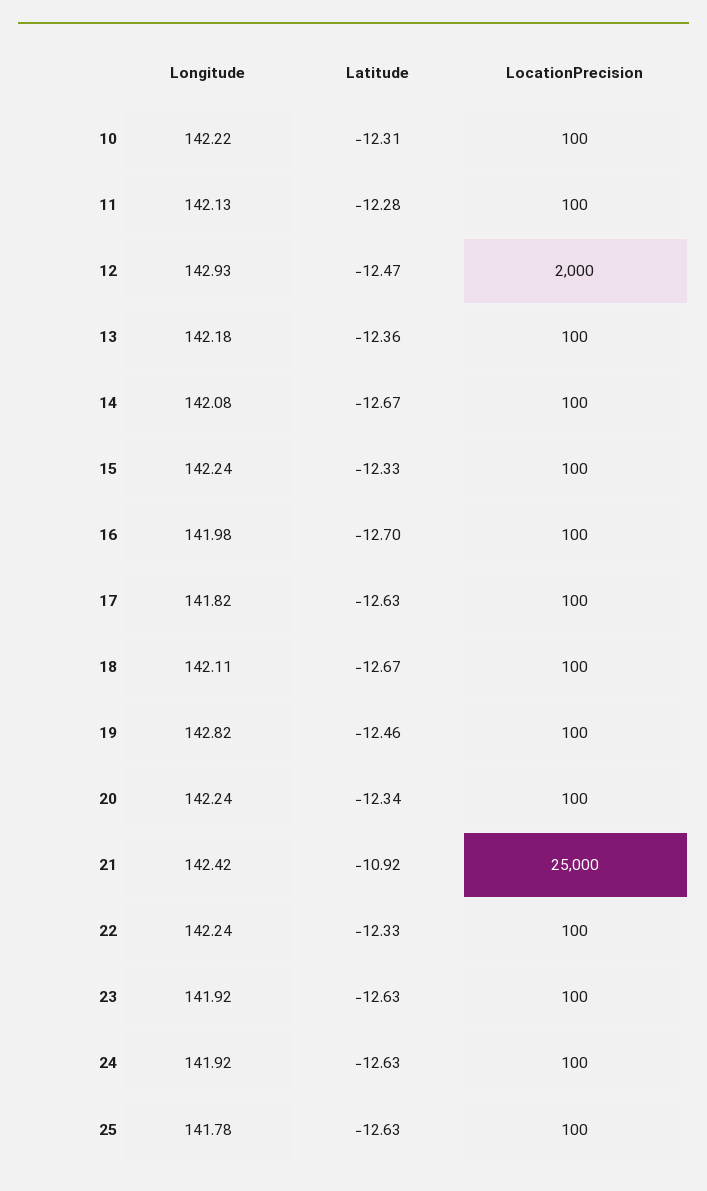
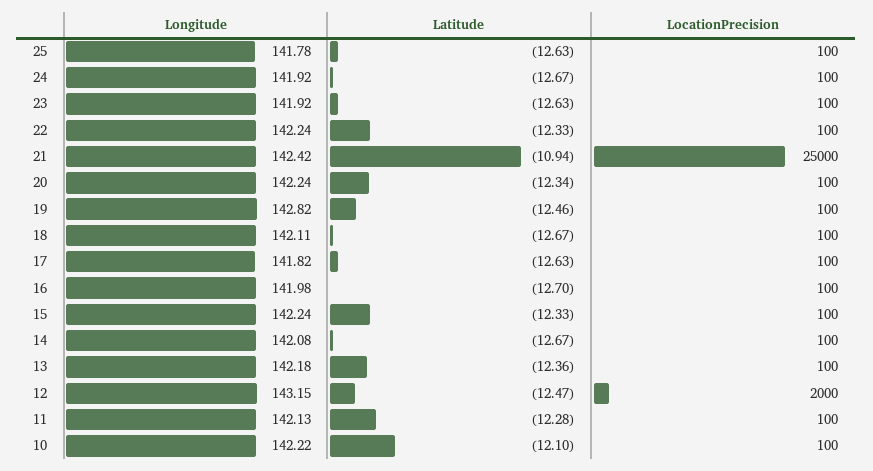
  {
    "Longitude": {
      "10": 142.22,
      "11": 142.13,
-     "12": 142.93,
+     "12": 143.15,
      "13": 142.18,
      "14": 142.08,
      "15": 142.24,
      "16": 141.98,
      "17": 141.82,
      "18": 142.11,
      "19": 142.82,
      "20": 142.24,
      "21": 142.42,
      "22": 142.24,
      "23": 141.92,
      "24": 141.92,
      "25": 141.78
    },
    "Latitude": {
-     "10": -12.31,
+     "10": -12.1,
      "11": -12.28,
      "12": -12.47,
      "13": -12.36,
      "14": -12.67,
      "15": -12.33,
      "16": -12.7,
      "17": -12.63,
      "18": -12.67,
      "19": -12.46,
      "20": -12.34,
-     "21": -10.92,
+     "21": -10.94,
      "22": -12.33,
      "23": -12.63,
-     "24": -12.63,
+     "24": -12.67,
      "25": -12.63
    },
    "LocationPrecision": {
      "10": 100,
      "11": 100,
      "12": 2000,
      "13": 100,
      "14": 100,
      "15": 100,
      "16": 100,
      "17": 100,
      "18": 100,
      "19": 100,
      "20": 100,
      "21": 25000,
      "22": 100,
      "23": 100,
      "24": 100,
      "25": 100
    }
  }

